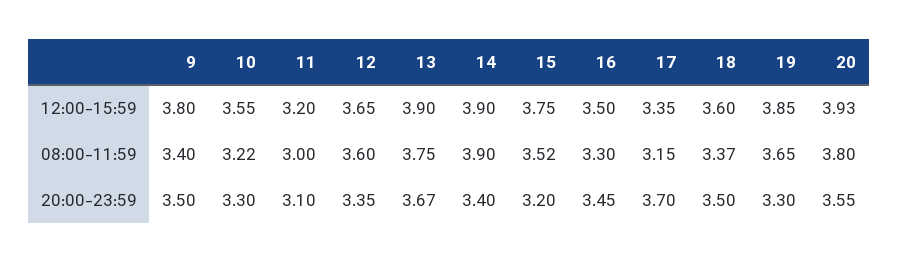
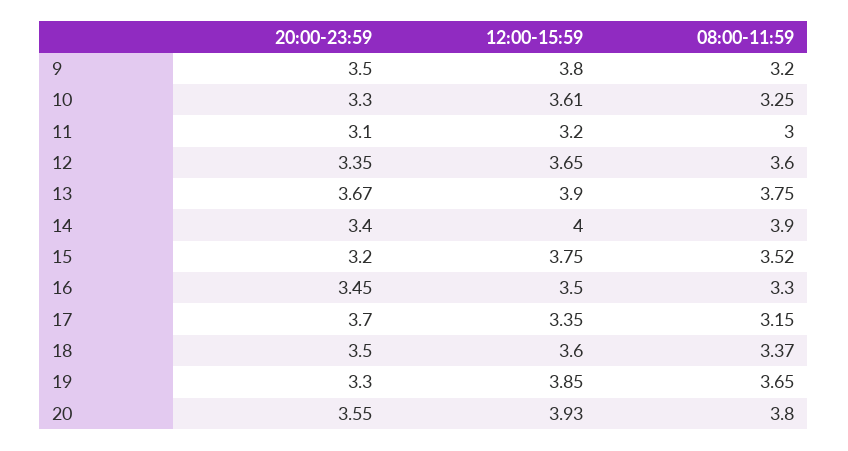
  {
    "9": {
      "12:00-15:59": 3.8,
-     "08:00-11:59": 3.4,
+     "08:00-11:59": 3.2,
      "20:00-23:59": 3.5
    },
    "10": {
-     "12:00-15:59": 3.55,
+     "12:00-15:59": 3.61,
-     "08:00-11:59": 3.22,
+     "08:00-11:59": 3.25,
      "20:00-23:59": 3.3
    },
    "11": {
      "12:00-15:59": 3.2,
      "08:00-11:59": 3,
      "20:00-23:59": 3.1
    },
    "12": {
      "12:00-15:59": 3.65,
      "08:00-11:59": 3.6,
      "20:00-23:59": 3.35
    },
    "13": {
      "12:00-15:59": 3.9,
      "08:00-11:59": 3.75,
      "20:00-23:59": 3.67
    },
    "14": {
-     "12:00-15:59": 3.9,
+     "12:00-15:59": 4,
      "08:00-11:59": 3.9,
      "20:00-23:59": 3.4
    },
    "15": {
      "12:00-15:59": 3.75,
      "08:00-11:59": 3.52,
      "20:00-23:59": 3.2
    },
    "16": {
      "12:00-15:59": 3.5,
      "08:00-11:59": 3.3,
      "20:00-23:59": 3.45
    },
    "17": {
      "12:00-15:59": 3.35,
      "08:00-11:59": 3.15,
      "20:00-23:59": 3.7
    },
    "18": {
      "12:00-15:59": 3.6,
      "08:00-11:59": 3.37,
      "20:00-23:59": 3.5
    },
    "19": {
      "12:00-15:59": 3.85,
      "08:00-11:59": 3.65,
      "20:00-23:59": 3.3
    },
    "20": {
      "12:00-15:59": 3.93,
      "08:00-11:59": 3.8,
      "20:00-23:59": 3.55
    }
  }

